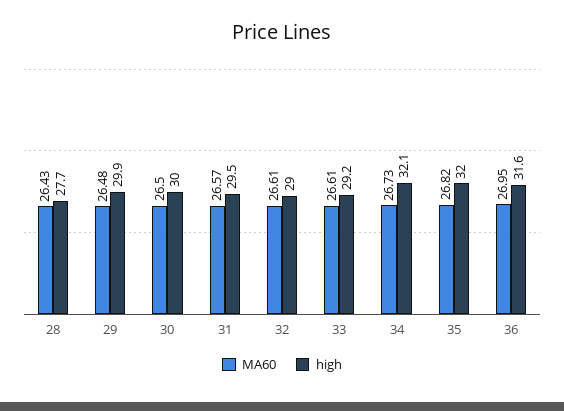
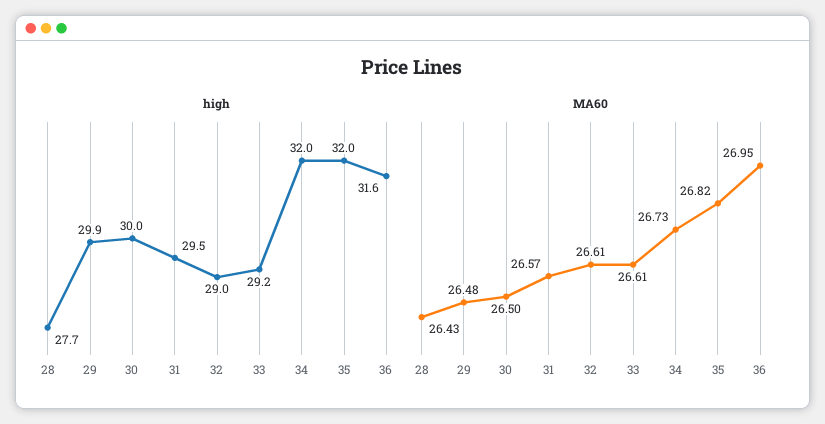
  {
    "MA60": {
      "28": 26.43,
      "29": 26.48,
      "30": 26.5,
      "31": 26.57,
      "32": 26.61,
      "33": 26.61,
      "34": 26.73,
      "35": 26.82,
      "36": 26.95
    },
    "high": {
      "28": 27.7,
      "29": 29.9,
      "30": 30,
      "31": 29.5,
      "32": 29,
      "33": 29.2,
-     "34": 32.1,
+     "34": 32,
      "35": 32,
      "36": 31.6
    }
  }

